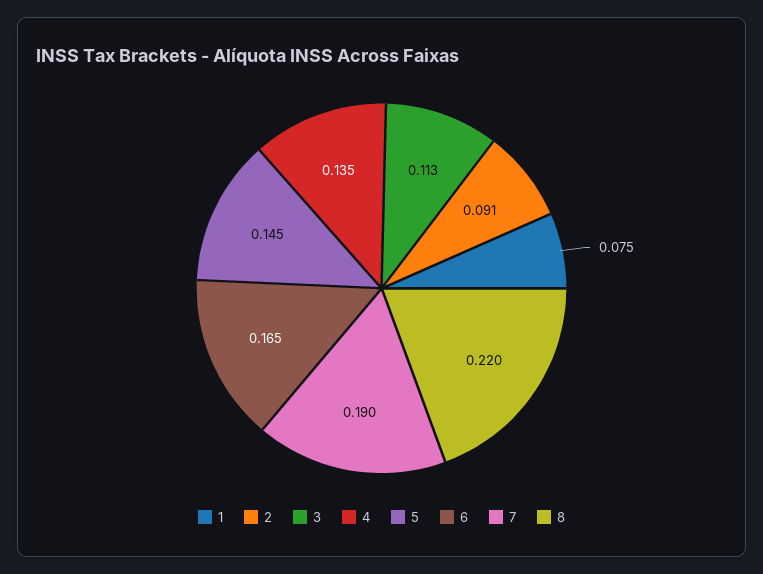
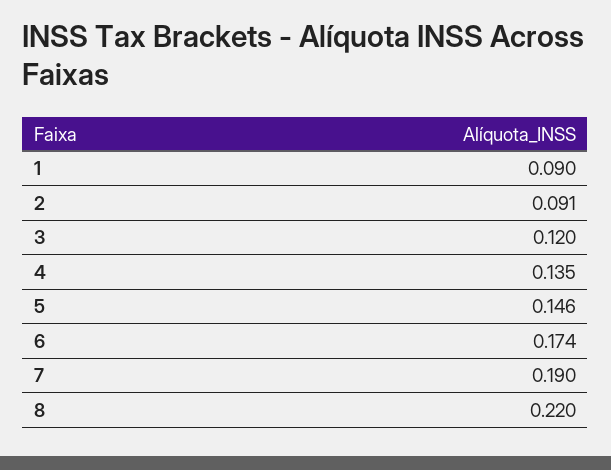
  {
-   "1": 0.075,
+   "1": 0.09,
    "2": 0.091,
-   "3": 0.113,
+   "3": 0.12,
    "4": 0.135,
-   "5": 0.145,
+   "5": 0.146,
-   "6": 0.165,
+   "6": 0.174,
    "7": 0.19,
    "8": 0.22
  }

